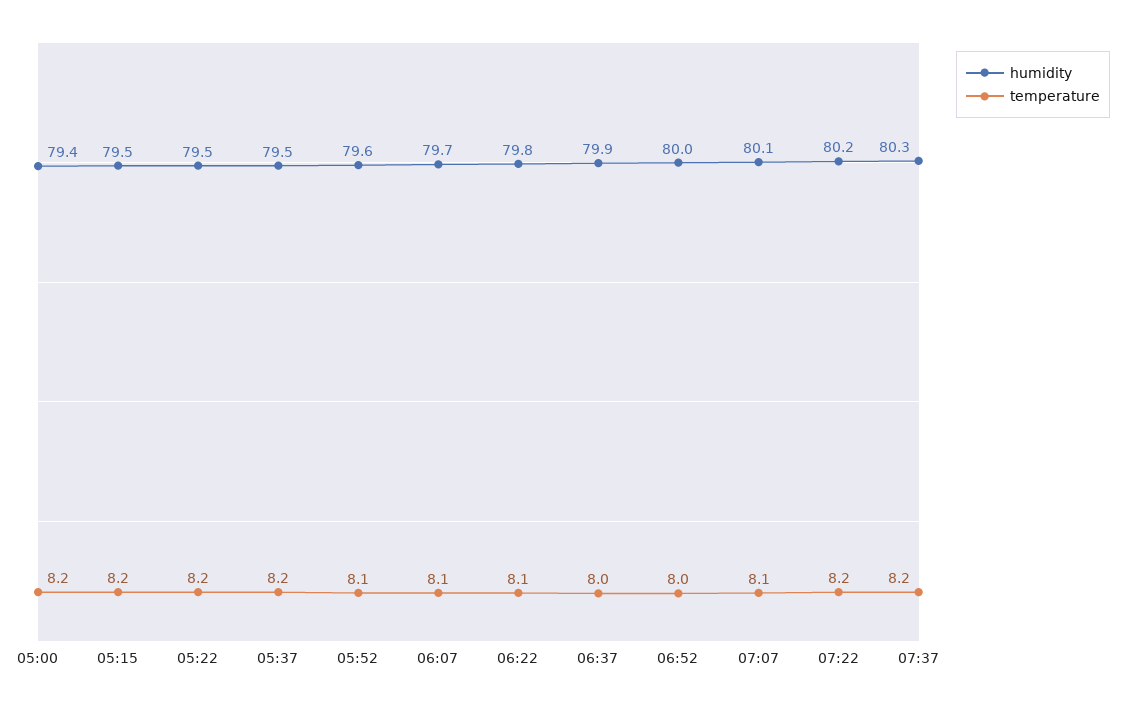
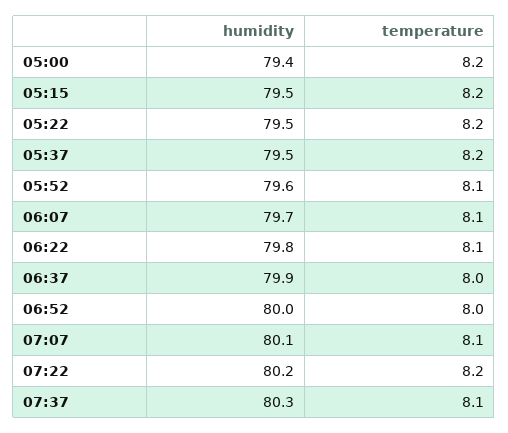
  {
    "humidity": {
      "05:00": 79.4,
      "05:15": 79.5,
      "05:22": 79.5,
      "05:37": 79.5,
      "05:52": 79.6,
      "06:07": 79.7,
      "06:22": 79.8,
      "06:37": 79.9,
      "06:52": 80,
      "07:07": 80.1,
      "07:22": 80.2,
      "07:37": 80.3
    },
    "temperature": {
      "05:00": 8.2,
      "05:15": 8.2,
      "05:22": 8.2,
      "05:37": 8.2,
      "05:52": 8.1,
      "06:07": 8.1,
      "06:22": 8.1,
      "06:37": 8,
      "06:52": 8,
      "07:07": 8.1,
      "07:22": 8.2,
-     "07:37": 8.2
+     "07:37": 8.1
    }
  }

